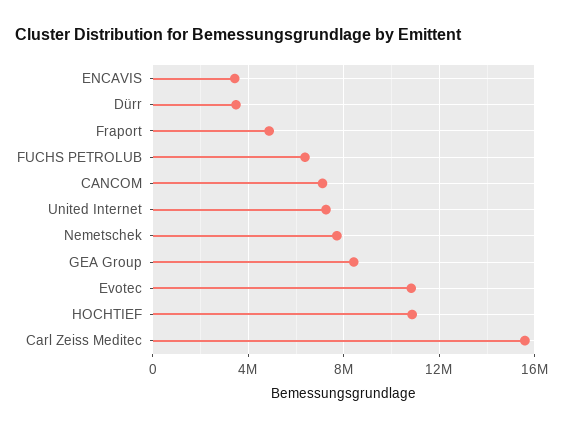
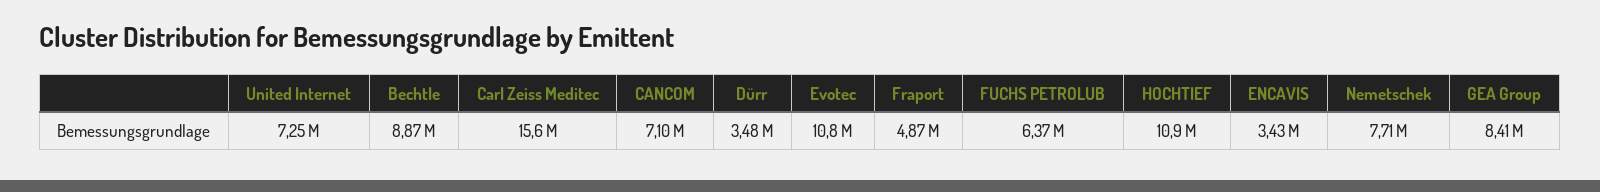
  {
    "ENCAVIS": 3430000,
    "Dürr": 3480000,
    "Fraport": 4870000,
    "FUCHS PETROLUB": 6370000,
    "CANCOM": 7100000,
    "United Internet": 7250000,
    "Nemetschek": 7710000,
    "GEA Group": 8410000,
    "Evotec": 10800000,
    "HOCHTIEF": 10900000,
-   "Carl Zeiss Meditec": 15600000
+   "Carl Zeiss Meditec": 15600000,
+   "Bechtle": 8870000
  }

